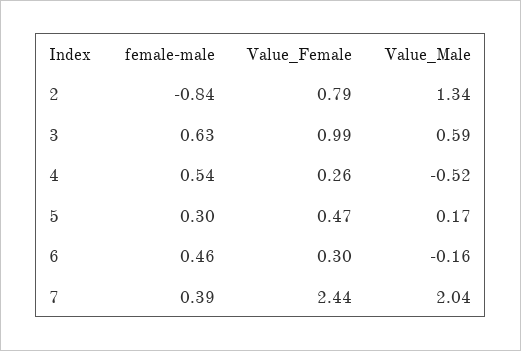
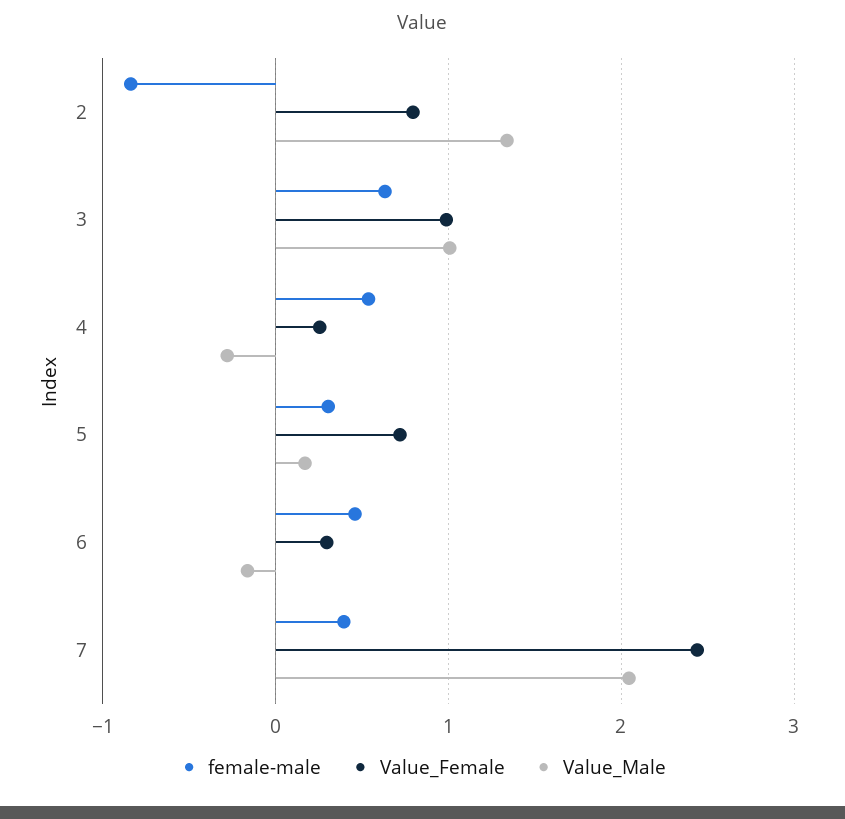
  {
    "female-male": {
      "2": -0.84,
      "3": 0.63,
      "4": 0.54,
      "5": 0.3,
      "6": 0.46,
      "7": 0.39
    },
    "Value_Female": {
      "2": 0.79,
      "3": 0.99,
      "4": 0.26,
-     "5": 0.47,
+     "5": 0.7,
      "6": 0.3,
      "7": 2.44
    },
    "Value_Male": {
      "2": 1.34,
-     "3": 0.59,
+     "3": 1,
-     "4": -0.52,
+     "4": -0.3,
      "5": 0.17,
      "6": -0.16,
      "7": 2.04
    }
  }

